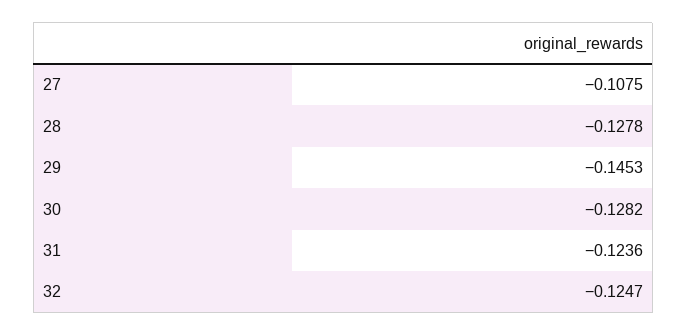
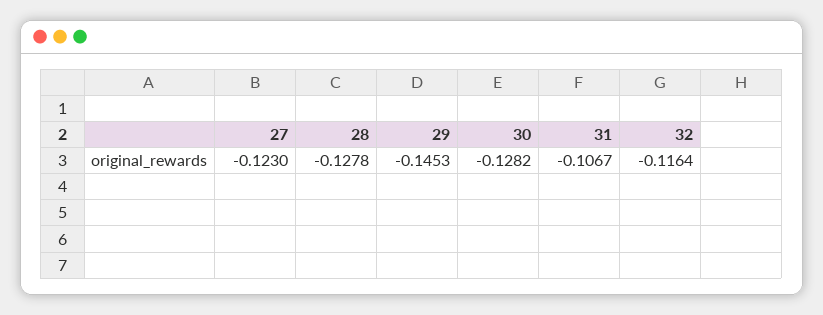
  {
-   "27": -0.1075,
+   "27": -0.123,
    "28": -0.1278,
    "29": -0.1453,
    "30": -0.1282,
-   "31": -0.1236,
+   "31": -0.1067,
-   "32": -0.1247
+   "32": -0.1164
  }

